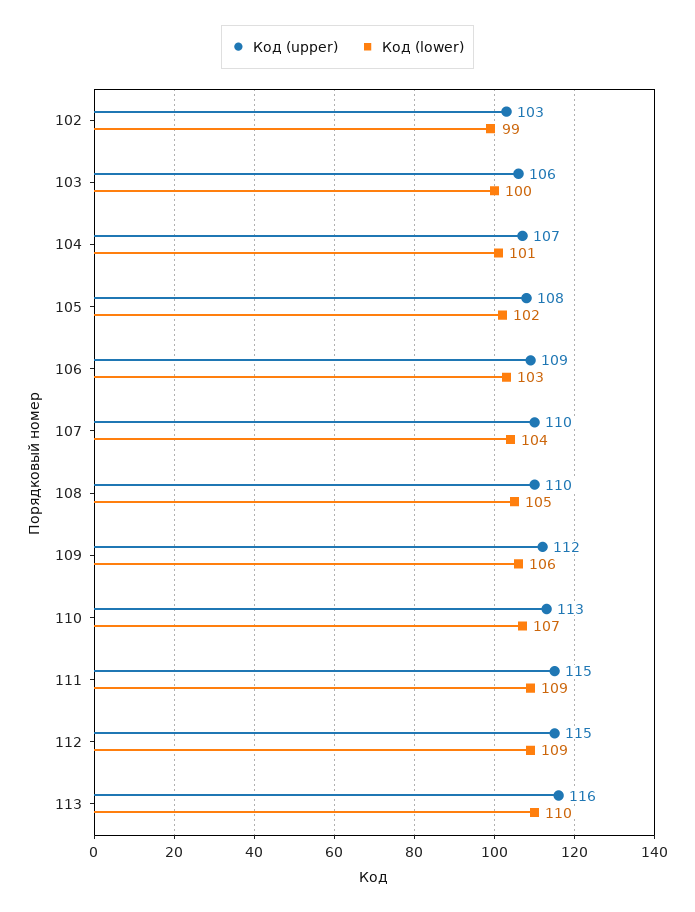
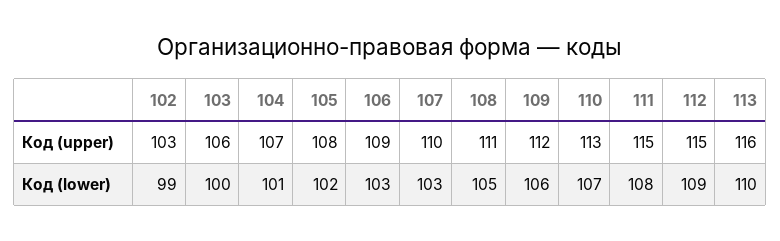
  {
    "Код (upper)": {
      "102": 103,
      "103": 106,
      "104": 107,
      "105": 108,
      "106": 109,
      "107": 110,
-     "108": 110,
+     "108": 111,
      "109": 112,
      "110": 113,
      "111": 115,
      "112": 115,
      "113": 116
    },
    "Код (lower)": {
      "102": 99,
      "103": 100,
      "104": 101,
      "105": 102,
      "106": 103,
-     "107": 104,
+     "107": 103,
      "108": 105,
      "109": 106,
      "110": 107,
-     "111": 109,
+     "111": 108,
      "112": 109,
      "113": 110
    }
  }

